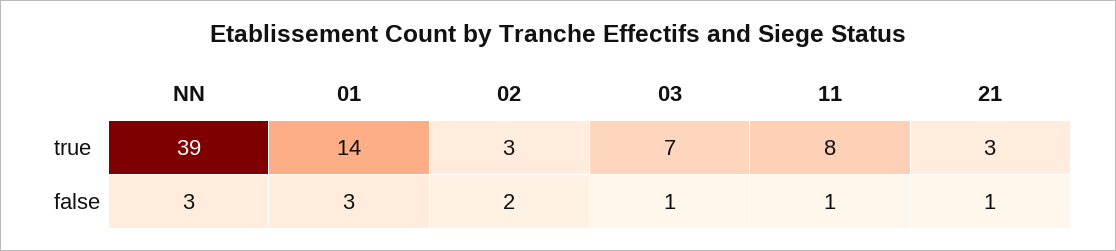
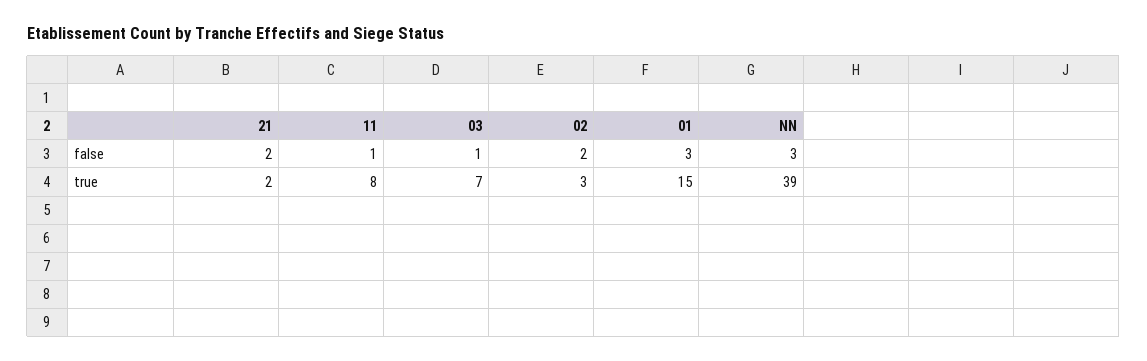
  {
    "NN": {
      "true": 39,
      "false": 3
    },
    "01": {
-     "true": 14,
+     "true": 15,
      "false": 3
    },
    "02": {
      "true": 3,
      "false": 2
    },
    "03": {
      "true": 7,
      "false": 1
    },
    "11": {
      "true": 8,
      "false": 1
    },
    "21": {
-     "true": 3,
+     "true": 2,
-     "false": 1
+     "false": 2
    }
  }

